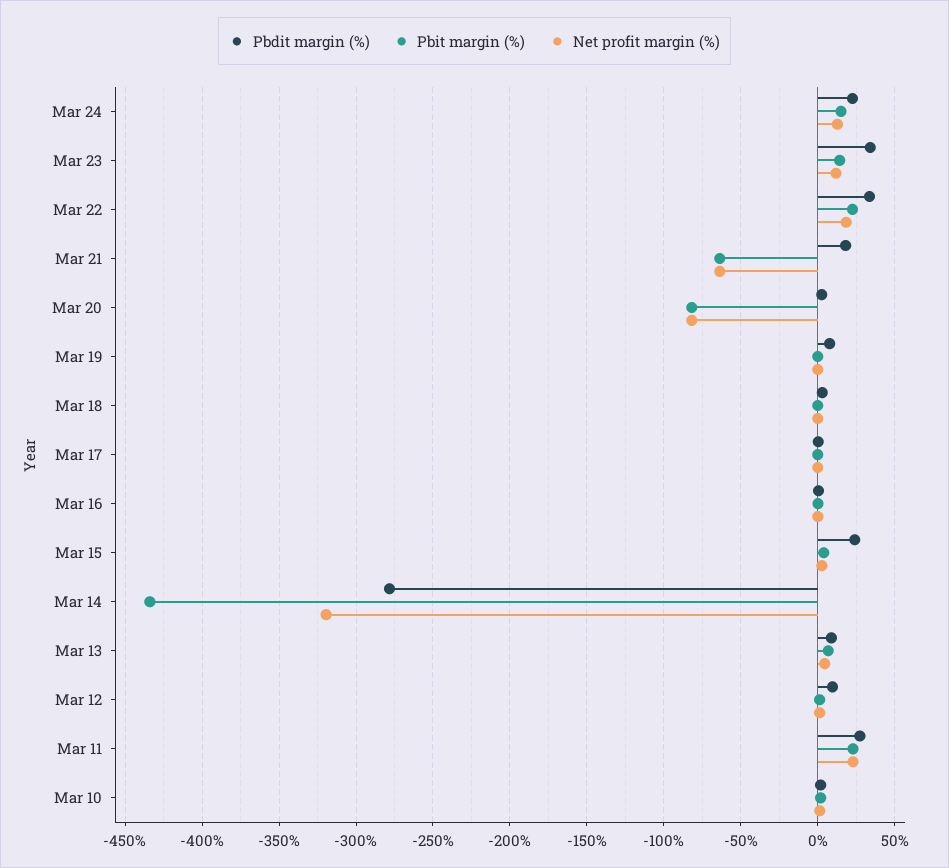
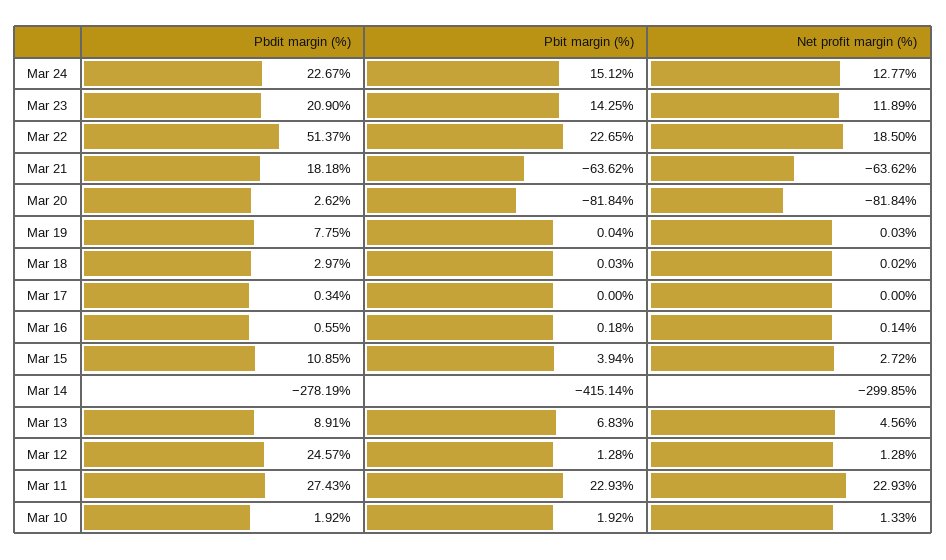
  {
    "Pbdit margin (%)": {
      "Mar 24": 22.67,
-     "Mar 23": 35,
+     "Mar 23": 20.9,
-     "Mar 22": 35,
+     "Mar 22": 51.37,
      "Mar 21": 18.18,
      "Mar 20": 2.62,
      "Mar 19": 7.75,
      "Mar 18": 2.97,
      "Mar 17": 0.34,
      "Mar 16": 0.55,
-     "Mar 15": 25,
+     "Mar 15": 10.85,
      "Mar 14": -278.19,
      "Mar 13": 8.91,
-     "Mar 12": 10,
+     "Mar 12": 24.57,
      "Mar 11": 27.43,
      "Mar 10": 1.92
    },
    "Pbit margin (%)": {
      "Mar 24": 15.12,
      "Mar 23": 14.25,
      "Mar 22": 22.65,
      "Mar 21": -63.62,
      "Mar 20": -81.84,
      "Mar 19": 0.04,
      "Mar 18": 0.03,
      "Mar 17": 0,
      "Mar 16": 0.18,
      "Mar 15": 3.94,
-     "Mar 14": -435,
+     "Mar 14": -415.14,
      "Mar 13": 6.83,
      "Mar 12": 1.28,
      "Mar 11": 22.93,
      "Mar 10": 1.92
    },
    "Net profit margin (%)": {
      "Mar 24": 12.77,
      "Mar 23": 11.89,
      "Mar 22": 18.5,
      "Mar 21": -63.62,
      "Mar 20": -81.84,
      "Mar 19": 0.03,
      "Mar 18": 0.02,
      "Mar 17": 0,
      "Mar 16": 0.14,
      "Mar 15": 2.72,
-     "Mar 14": -320,
+     "Mar 14": -299.85,
      "Mar 13": 4.56,
      "Mar 12": 1.28,
      "Mar 11": 22.93,
      "Mar 10": 1.33
    }
  }

